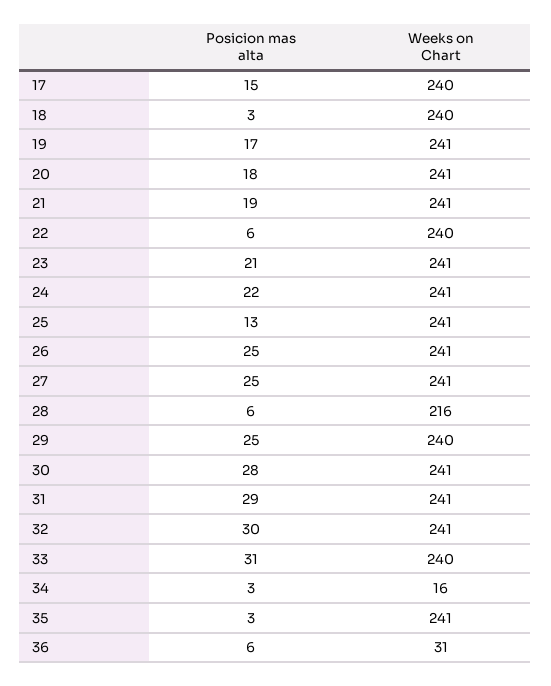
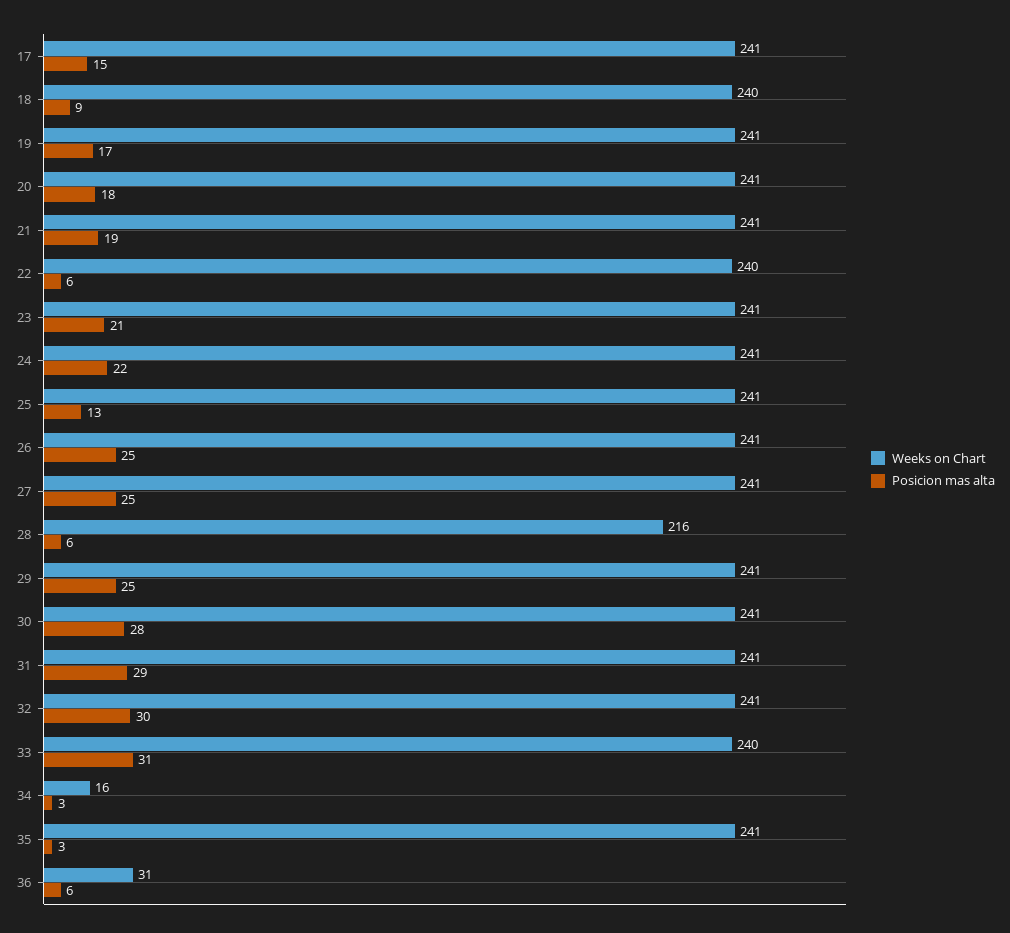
  {
    "Posicion mas alta": {
      "17": 15,
-     "18": 3,
+     "18": 9,
      "19": 17,
      "20": 18,
      "21": 19,
      "22": 6,
      "23": 21,
      "24": 22,
      "25": 13,
      "26": 25,
      "27": 25,
      "28": 6,
      "29": 25,
      "30": 28,
      "31": 29,
      "32": 30,
      "33": 31,
      "34": 3,
      "35": 3,
      "36": 6
    },
    "Weeks on Chart": {
-     "17": 240,
+     "17": 241,
      "18": 240,
      "19": 241,
      "20": 241,
      "21": 241,
      "22": 240,
      "23": 241,
      "24": 241,
      "25": 241,
      "26": 241,
      "27": 241,
      "28": 216,
-     "29": 240,
+     "29": 241,
      "30": 241,
      "31": 241,
      "32": 241,
      "33": 240,
      "34": 16,
      "35": 241,
      "36": 31
    }
  }

